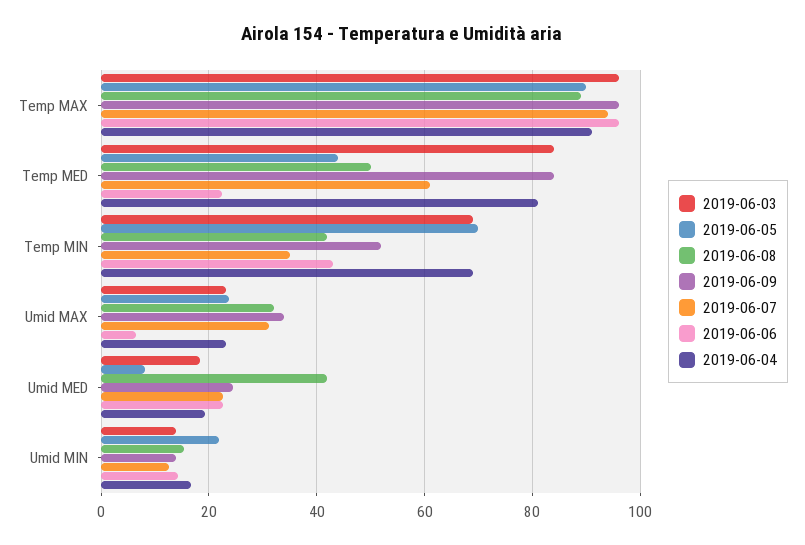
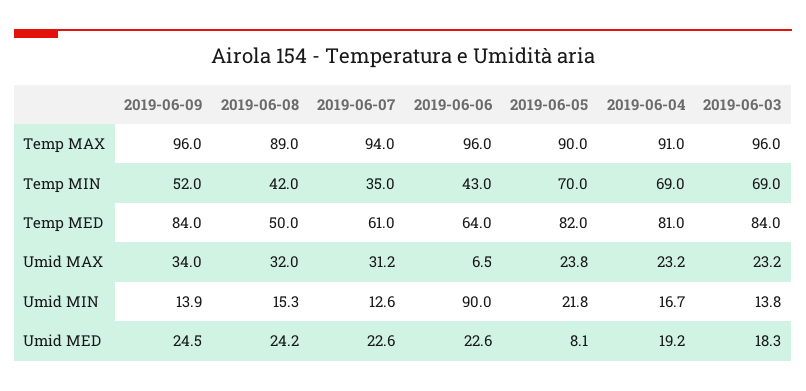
  {
    "2019-06-03": {
      "Temp MAX": 96,
      "Temp MED": 84,
      "Temp MIN": 69,
      "Umid MAX": 23.2,
      "Umid MED": 18.3,
      "Umid MIN": 13.8
    },
    "2019-06-05": {
      "Temp MAX": 90,
-     "Temp MED": 44,
+     "Temp MED": 82,
      "Temp MIN": 70,
      "Umid MAX": 23.8,
      "Umid MED": 8.1,
      "Umid MIN": 21.8
    },
    "2019-06-08": {
      "Temp MAX": 89,
      "Temp MED": 50,
      "Temp MIN": 42,
      "Umid MAX": 32,
-     "Umid MED": 42,
+     "Umid MED": 24.2,
      "Umid MIN": 15.3
    },
    "2019-06-09": {
      "Temp MAX": 96,
      "Temp MED": 84,
      "Temp MIN": 52,
      "Umid MAX": 34,
      "Umid MED": 24.5,
      "Umid MIN": 13.9
    },
    "2019-06-07": {
      "Temp MAX": 94,
      "Temp MED": 61,
      "Temp MIN": 35,
      "Umid MAX": 31.2,
      "Umid MED": 22.6,
      "Umid MIN": 12.6
    },
    "2019-06-06": {
      "Temp MAX": 96,
-     "Temp MED": 22,
+     "Temp MED": 64,
      "Temp MIN": 43,
      "Umid MAX": 6.5,
      "Umid MED": 22.6,
-     "Umid MIN": 14
+     "Umid MIN": 90
    },
    "2019-06-04": {
      "Temp MAX": 91,
      "Temp MED": 81,
      "Temp MIN": 69,
      "Umid MAX": 23.2,
      "Umid MED": 19.2,
      "Umid MIN": 16.7
    }
  }

